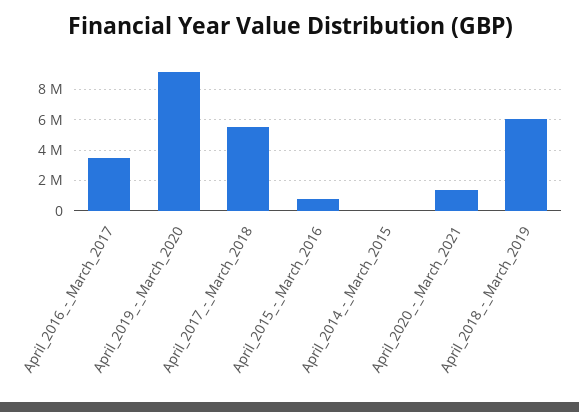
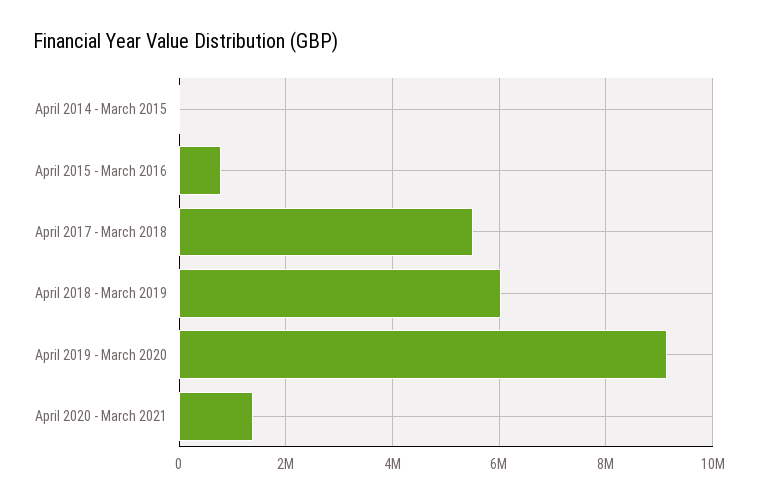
  {
-   "April_2016_-_March_2017": 3500000,
    "April_2019_-_March_2020": 9200000,
    "April_2017_-_March_2018": 5600000,
    "April_2015_-_March_2016": 800000,
    "April_2014_-_March_2015": 0,
    "April_2020_-_March_2021": 1400000,
    "April_2018_-_March_2019": 6000000
  }

